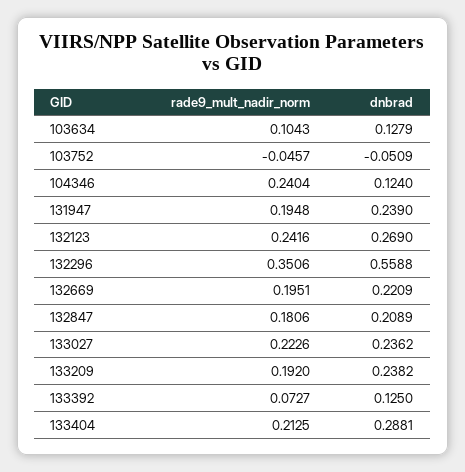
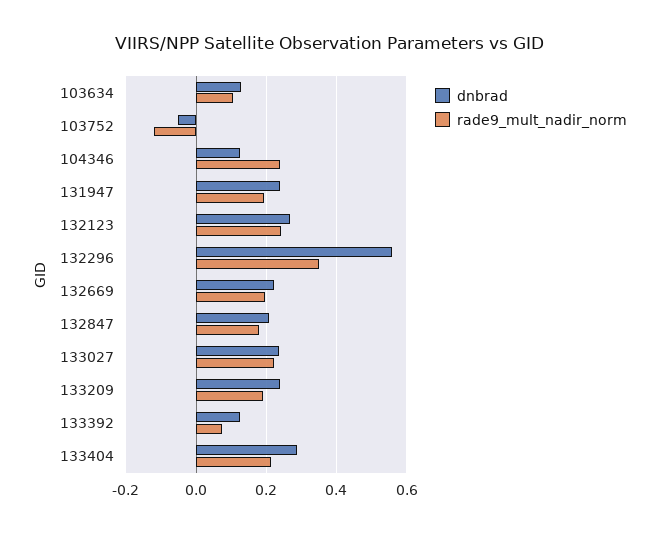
  {
    "rade9_mult_nadir_norm": {
      "103634": 0.1043,
-     "103752": -0.0457,
+     "103752": -0.12,
      "104346": 0.2404,
      "131947": 0.1948,
      "132123": 0.2416,
      "132296": 0.3506,
      "132669": 0.1951,
      "132847": 0.1806,
      "133027": 0.2226,
      "133209": 0.192,
      "133392": 0.0727,
      "133404": 0.2125
    },
    "dnbrad": {
      "103634": 0.1279,
      "103752": -0.0509,
      "104346": 0.124,
      "131947": 0.239,
      "132123": 0.269,
      "132296": 0.5588,
      "132669": 0.2209,
      "132847": 0.2089,
      "133027": 0.2362,
      "133209": 0.2382,
      "133392": 0.125,
      "133404": 0.2881
    }
  }

